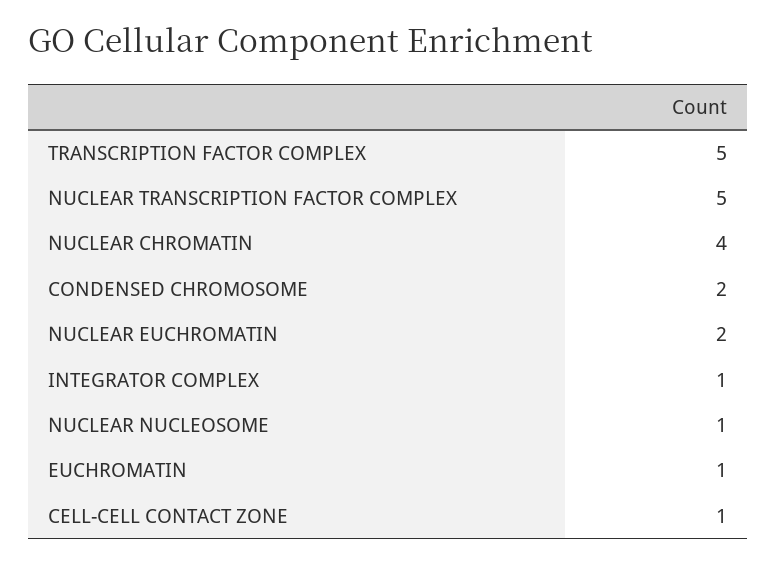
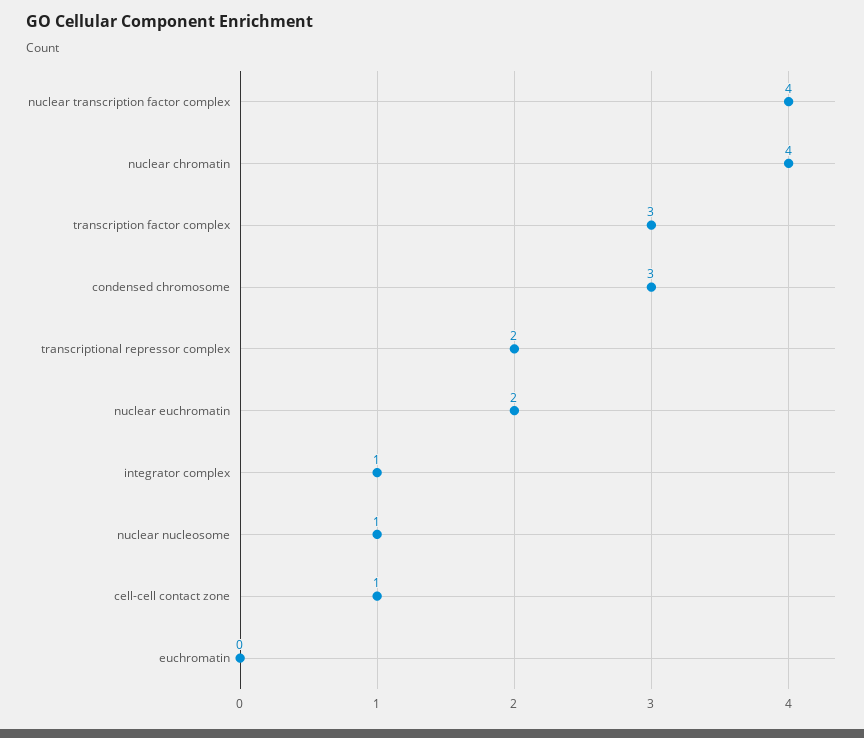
  {
-   "TRANSCRIPTION FACTOR COMPLEX": 5,
+   "TRANSCRIPTION FACTOR COMPLEX": 3,
-   "NUCLEAR TRANSCRIPTION FACTOR COMPLEX": 5,
+   "NUCLEAR TRANSCRIPTION FACTOR COMPLEX": 4,
    "NUCLEAR CHROMATIN": 4,
-   "CONDENSED CHROMOSOME": 2,
+   "CONDENSED CHROMOSOME": 3,
    "NUCLEAR EUCHROMATIN": 2,
    "INTEGRATOR COMPLEX": 1,
    "NUCLEAR NUCLEOSOME": 1,
-   "EUCHROMATIN": 1,
+   "EUCHROMATIN": 0,
-   "CELL-CELL CONTACT ZONE": 1
+   "CELL-CELL CONTACT ZONE": 1,
+   "transcriptional repressor complex": 2
  }

